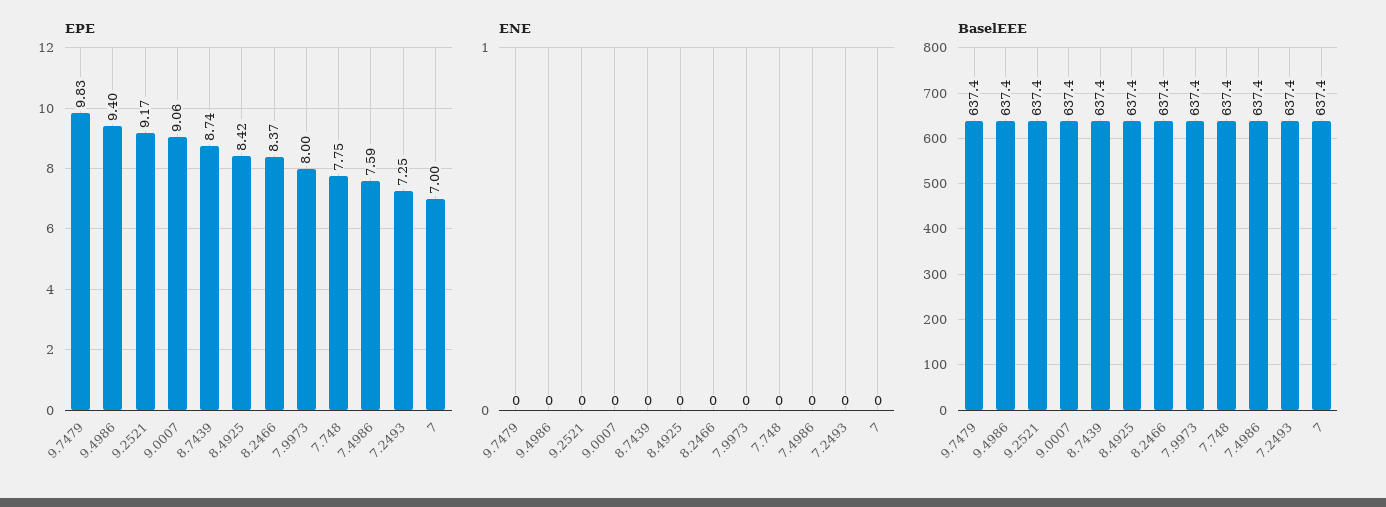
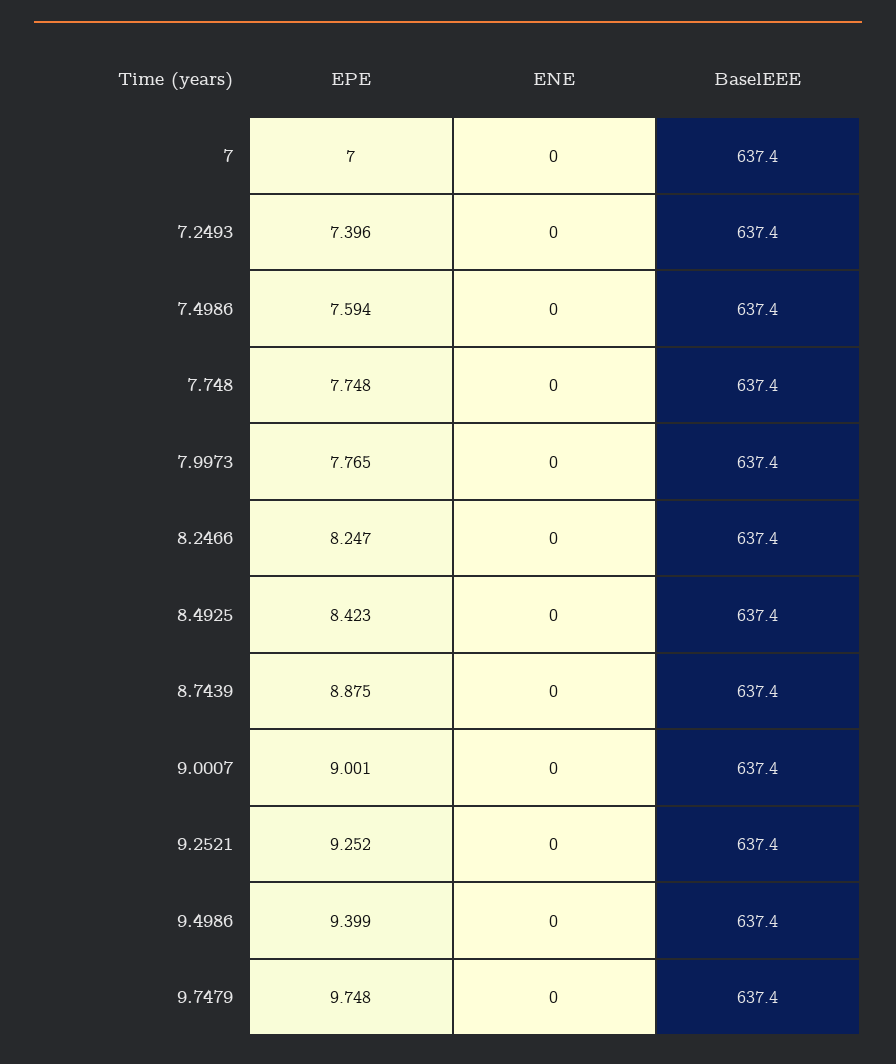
  {
    "EPE": {
-     "9.7479": 9.83,
+     "9.7479": 9.748,
      "9.4986": 9.399,
-     "9.2521": 9.17,
+     "9.2521": 9.252,
-     "9.0007": 9.06,
+     "9.0007": 9.001,
-     "8.7439": 8.74,
+     "8.7439": 8.875,
      "8.4925": 8.423,
-     "8.2466": 8.37,
+     "8.2466": 8.247,
-     "7.9973": 8,
+     "7.9973": 7.765,
      "7.748": 7.748,
      "7.4986": 7.594,
-     "7.2493": 7.25,
+     "7.2493": 7.396,
      "7": 7
    },
    "ENE": {
      "9.7479": 0,
      "9.4986": 0,
      "9.2521": 0,
      "9.0007": 0,
      "8.7439": 0,
      "8.4925": 0,
      "8.2466": 0,
      "7.9973": 0,
      "7.748": 0,
      "7.4986": 0,
      "7.2493": 0,
      "7": 0
    },
    "BaselEEE": {
      "9.7479": 637.4,
      "9.4986": 637.4,
      "9.2521": 637.4,
      "9.0007": 637.4,
      "8.7439": 637.4,
      "8.4925": 637.4,
      "8.2466": 637.4,
      "7.9973": 637.4,
      "7.748": 637.4,
      "7.4986": 637.4,
      "7.2493": 637.4,
      "7": 637.4
    }
  }

